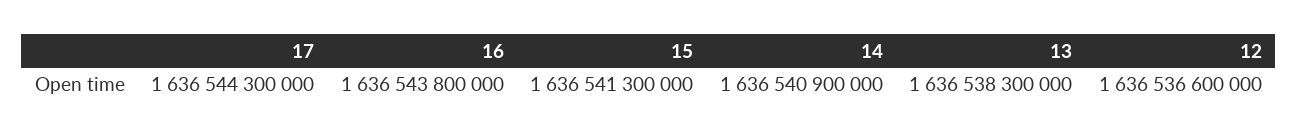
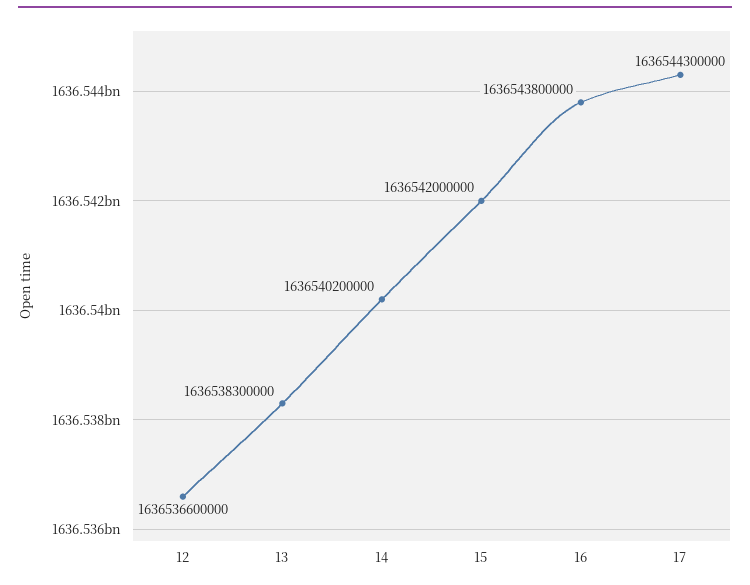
  {
    "17": 1636544300000,
    "16": 1636543800000,
-   "15": 1636541300000,
+   "15": 1636542000000,
-   "14": 1636540900000,
+   "14": 1636540200000,
    "13": 1636538300000,
    "12": 1636536600000
  }

